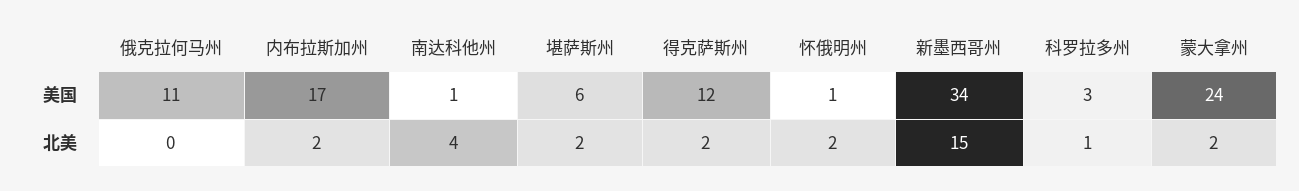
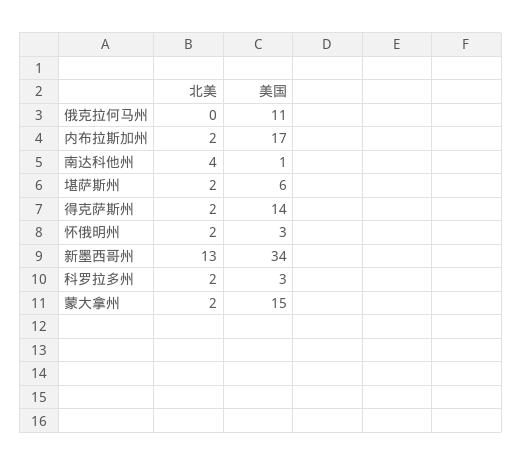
  {
    "俄克拉何马州": {
      "美国": 11,
      "北美": 0
    },
    "内布拉斯加州": {
      "美国": 17,
      "北美": 2
    },
    "南达科他州": {
      "美国": 1,
      "北美": 4
    },
    "堪萨斯州": {
      "美国": 6,
      "北美": 2
    },
    "得克萨斯州": {
-     "美国": 12,
+     "美国": 14,
      "北美": 2
    },
    "怀俄明州": {
-     "美国": 1,
+     "美国": 3,
      "北美": 2
    },
    "新墨西哥州": {
      "美国": 34,
-     "北美": 15
+     "北美": 13
    },
    "科罗拉多州": {
      "美国": 3,
-     "北美": 1
+     "北美": 2
    },
    "蒙大拿州": {
-     "美国": 24,
+     "美国": 15,
      "北美": 2
    }
  }

